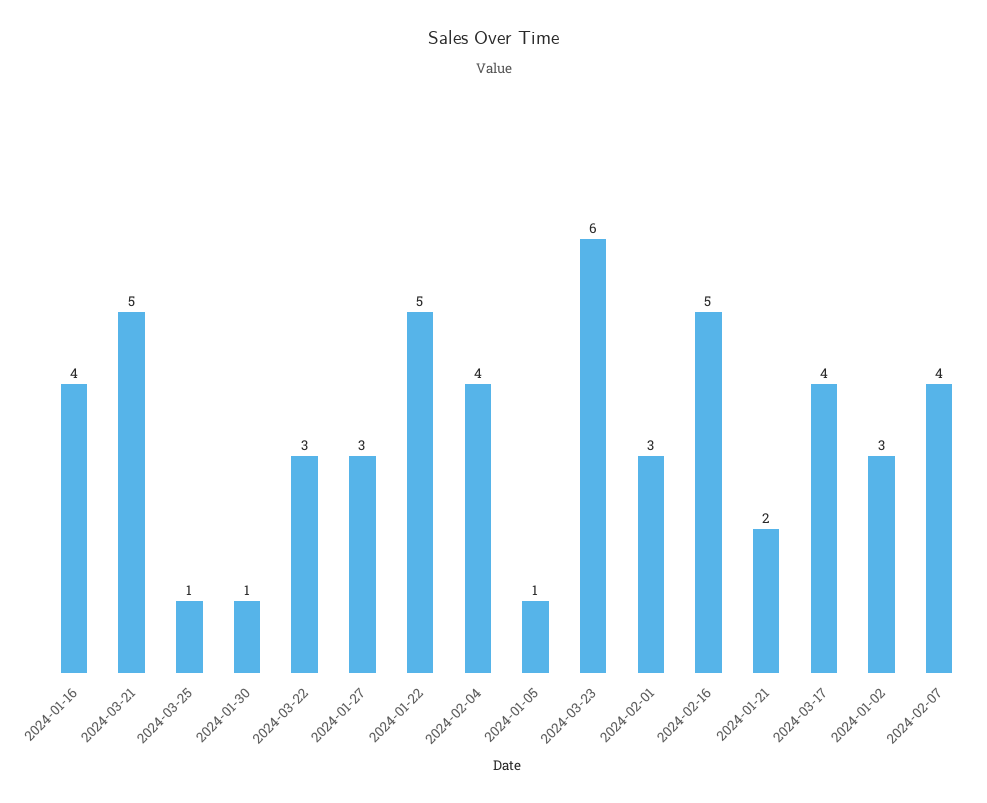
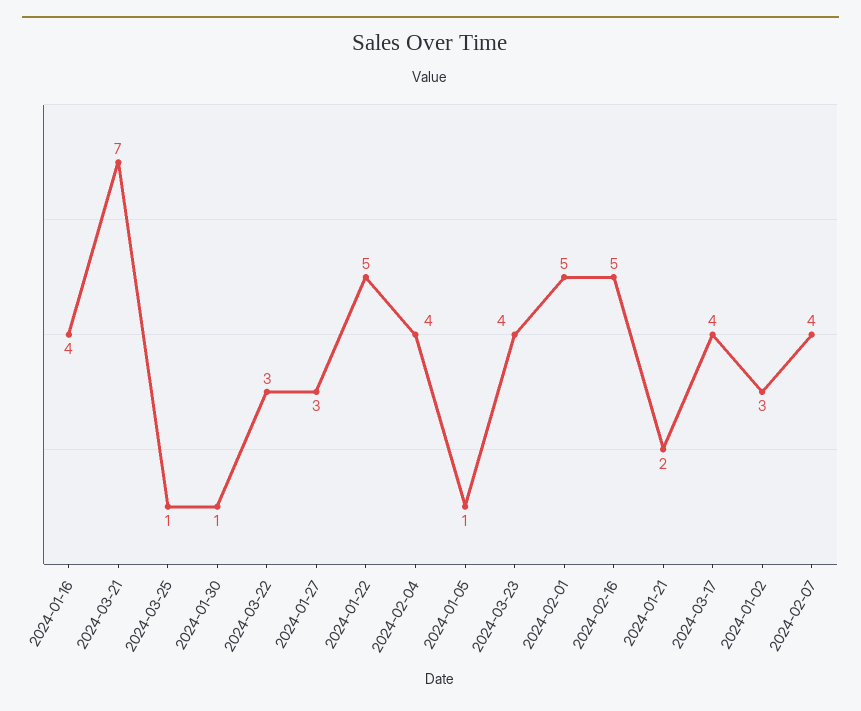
  {
    "2024-01-16": 4,
-   "2024-03-21": 5,
+   "2024-03-21": 7,
    "2024-03-25": 1,
    "2024-01-30": 1,
    "2024-03-22": 3,
    "2024-01-27": 3,
    "2024-01-22": 5,
    "2024-02-04": 4,
    "2024-01-05": 1,
-   "2024-03-23": 6,
+   "2024-03-23": 4,
-   "2024-02-01": 3,
+   "2024-02-01": 5,
    "2024-02-16": 5,
    "2024-01-21": 2,
    "2024-03-17": 4,
    "2024-01-02": 3,
    "2024-02-07": 4
  }

